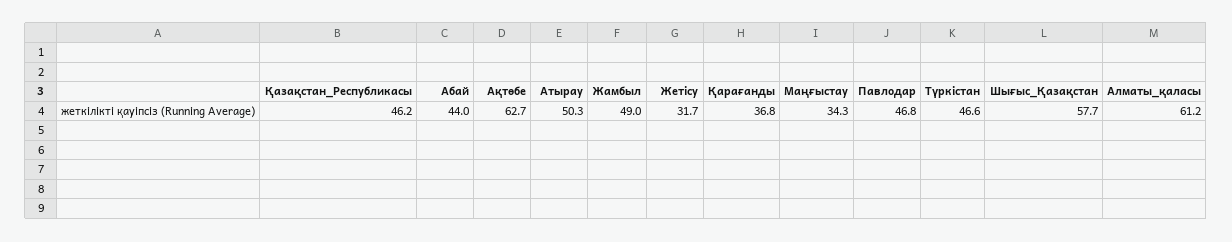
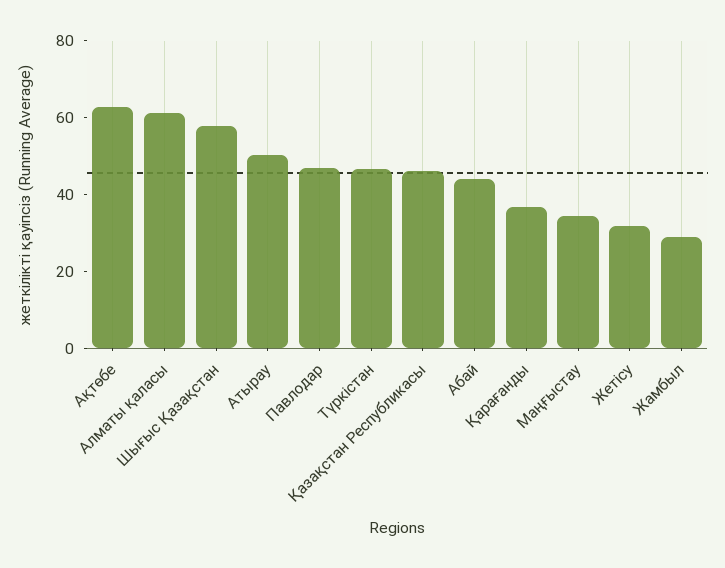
  {
    "Қазақстан_Республикасы": 46.2,
    "Абай": 44,
    "Ақтөбе": 62.7,
    "Атырау": 50.3,
-   "Жамбыл": 49,
+   "Жамбыл": 30,
    "Жетісу": 31.7,
    "Қарағанды": 36.8,
    "Маңғыстау": 34.3,
    "Павлодар": 46.8,
    "Түркістан": 46.6,
    "Шығыс_Қазақстан": 57.7,
    "Алматы_қаласы": 61.2
  }

